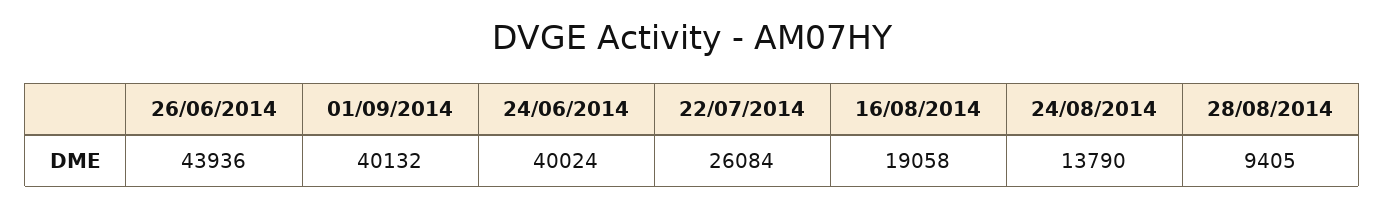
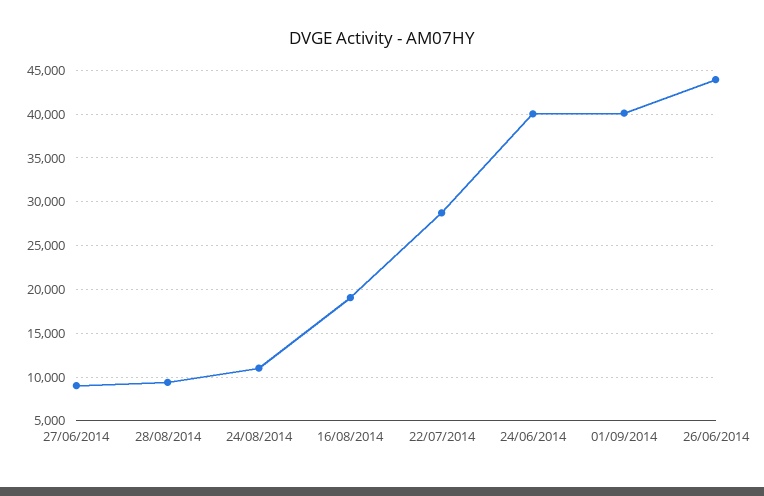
  {
    "26/06/2014": 43936,
    "01/09/2014": 40132,
    "24/06/2014": 40024,
-   "22/07/2014": 26084,
+   "22/07/2014": 29000,
    "16/08/2014": 19058,
-   "24/08/2014": 13790,
+   "24/08/2014": 11000,
-   "28/08/2014": 9405
+   "28/08/2014": 9405,
+   "27/06/2014": 9000
  }

